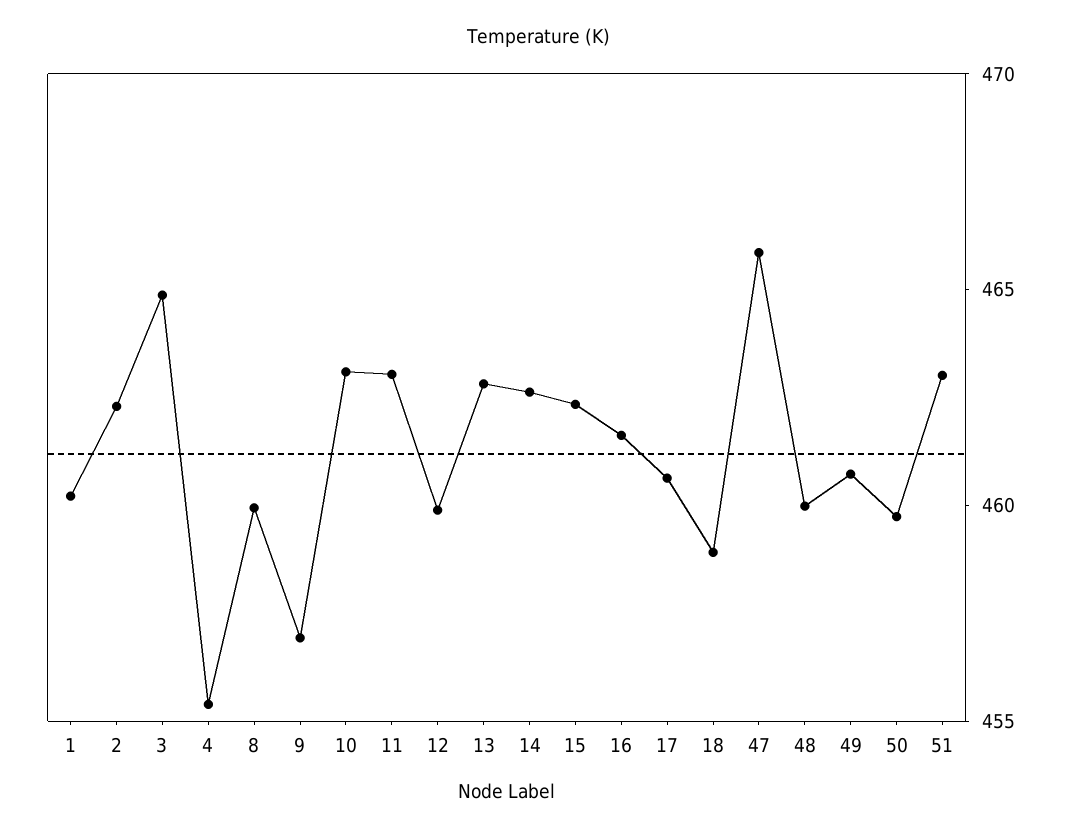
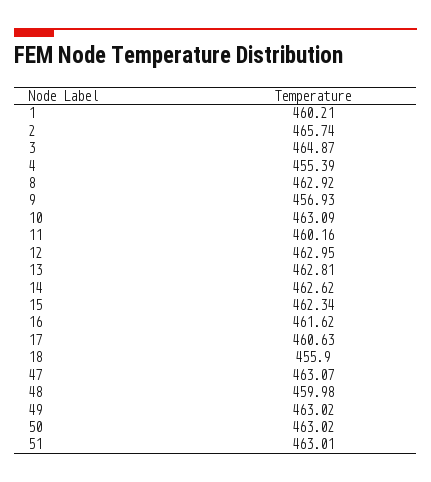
  {
    "1": 460.21,
-   "2": 462,
+   "2": 465.74,
    "3": 464.87,
    "4": 455.39,
-   "8": 460,
+   "8": 462.92,
    "9": 456.93,
    "10": 463.09,
-   "11": 463,
+   "11": 460.16,
-   "12": 460,
+   "12": 462.95,
    "13": 462.81,
    "14": 462.62,
    "15": 462.34,
    "16": 461.62,
    "17": 460.63,
-   "18": 459,
+   "18": 455.9,
-   "47": 466,
+   "47": 463.07,
    "48": 459.98,
-   "49": 461,
+   "49": 463.02,
-   "50": 460,
+   "50": 463.02,
    "51": 463.01
  }

